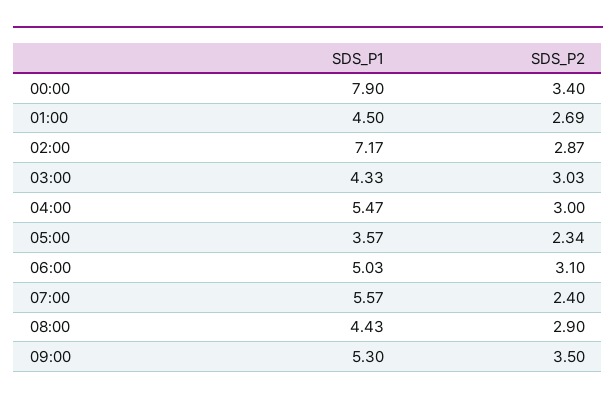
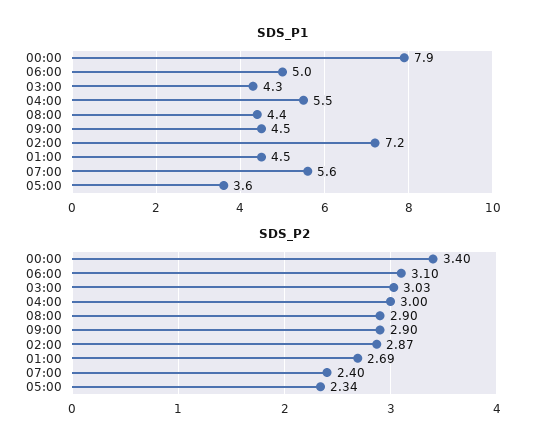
  {
    "SDS_P1": {
      "00:00": 7.9,
      "01:00": 4.5,
      "02:00": 7.17,
      "03:00": 4.33,
      "04:00": 5.47,
      "05:00": 3.57,
      "06:00": 5.03,
      "07:00": 5.57,
      "08:00": 4.43,
-     "09:00": 5.3
+     "09:00": 4.5
    },
    "SDS_P2": {
      "00:00": 3.4,
      "01:00": 2.69,
      "02:00": 2.87,
      "03:00": 3.03,
      "04:00": 3,
      "05:00": 2.34,
      "06:00": 3.1,
      "07:00": 2.4,
      "08:00": 2.9,
-     "09:00": 3.5
+     "09:00": 2.9
    }
  }

